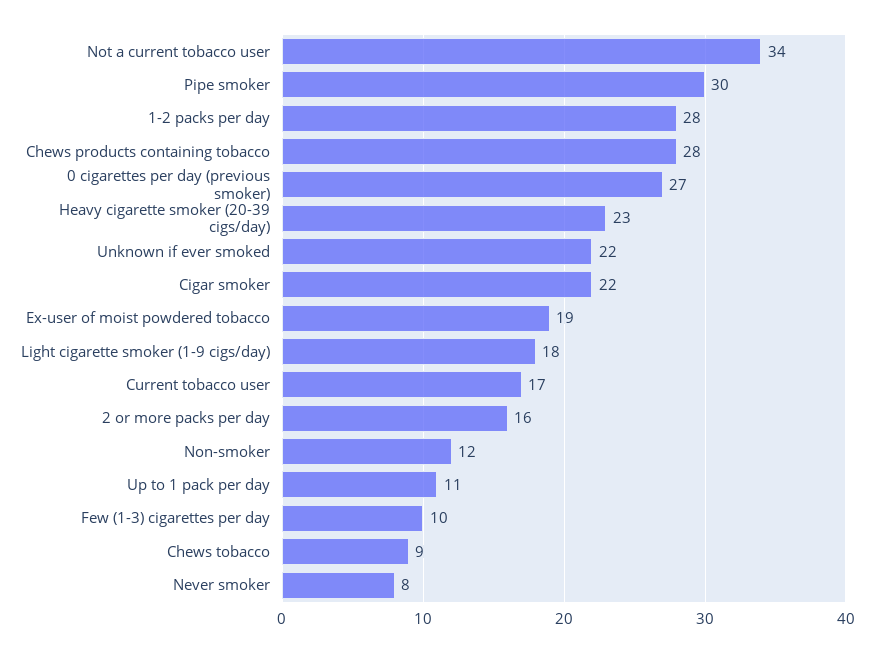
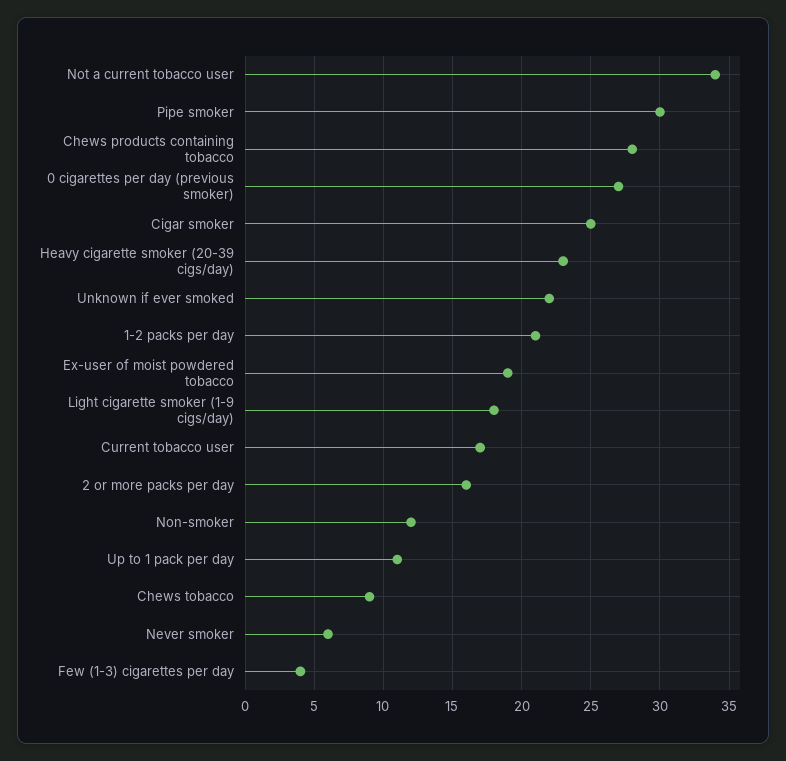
  {
    "Not a current tobacco user": 34,
    "Pipe smoker": 30,
-   "1-2 packs per day": 28,
+   "1-2 packs per day": 21,
    "Chews products containing tobacco": 28,
    "0 cigarettes per day (previous smoker)": 27,
    "Heavy cigarette smoker (20-39 cigs/day)": 23,
    "Unknown if ever smoked": 22,
-   "Cigar smoker": 22,
+   "Cigar smoker": 25,
    "Ex-user of moist powdered tobacco": 19,
    "Light cigarette smoker (1-9 cigs/day)": 18,
    "Current tobacco user": 17,
    "2 or more packs per day": 16,
    "Non-smoker": 12,
    "Up to 1 pack per day": 11,
-   "Few (1-3) cigarettes per day": 10,
+   "Few (1-3) cigarettes per day": 4,
    "Chews tobacco": 9,
-   "Never smoker": 8
+   "Never smoker": 6
  }

